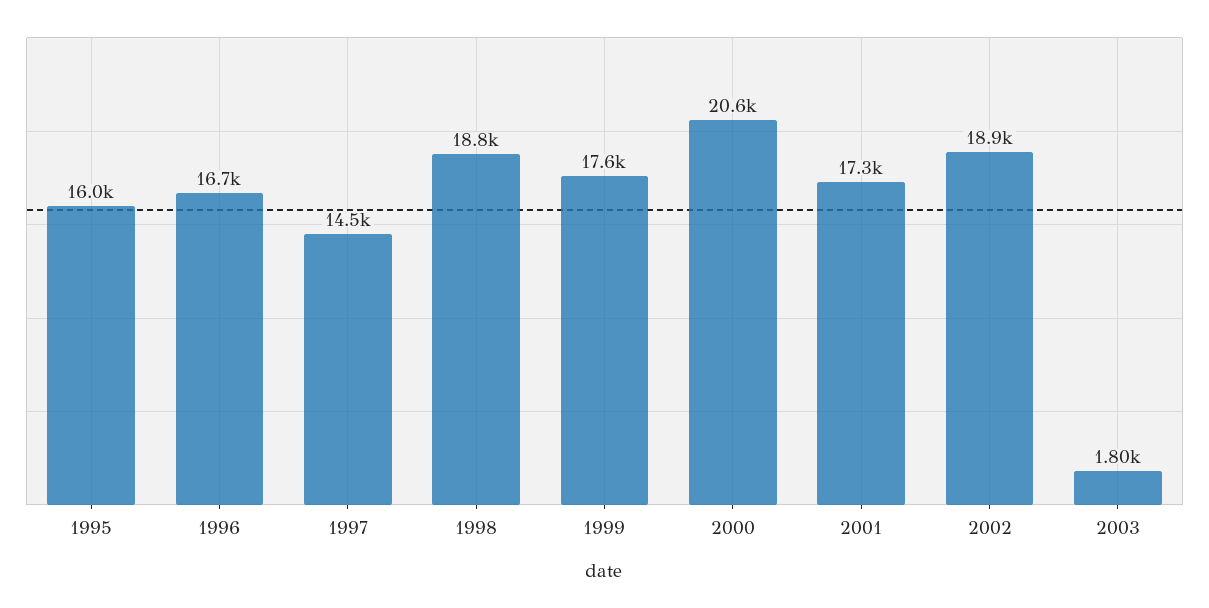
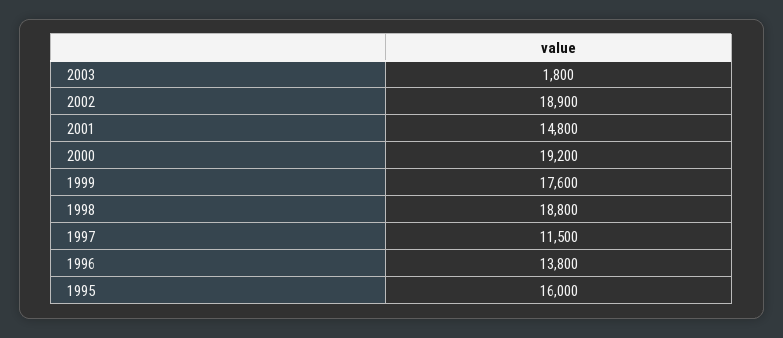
  {
    "1995": 16000,
-   "1996": 16700,
+   "1996": 13800,
-   "1997": 14500,
+   "1997": 11500,
    "1998": 18800,
    "1999": 17600,
-   "2000": 20600,
+   "2000": 19200,
-   "2001": 17300,
+   "2001": 14800,
    "2002": 18900,
    "2003": 1800
  }

